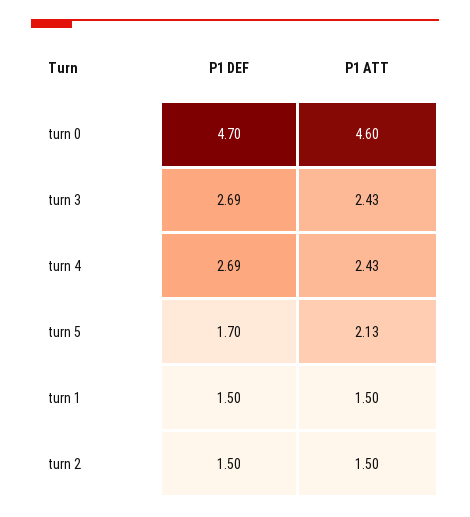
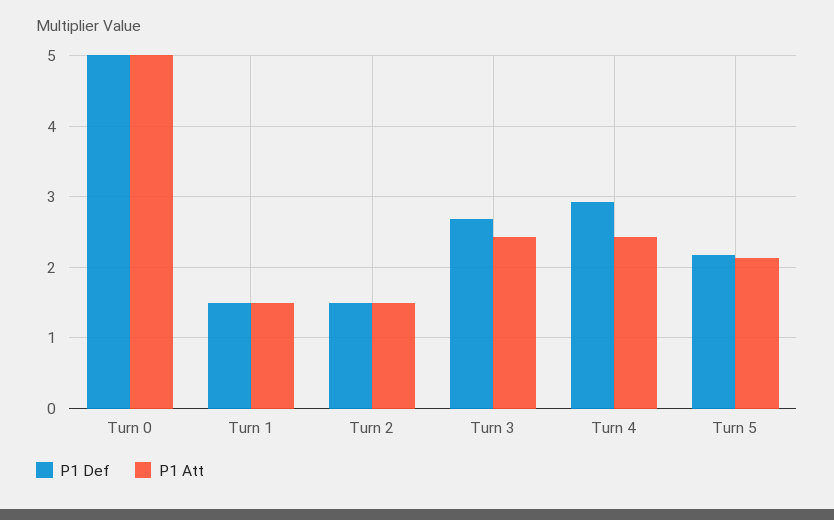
  {
    "P1 DEF": {
-     "turn 0": 4.7,
+     "turn 0": 5,
      "turn 3": 2.69,
-     "turn 4": 2.69,
+     "turn 4": 2.9,
-     "turn 5": 1.7,
+     "turn 5": 2.2,
      "turn 1": 1.5,
      "turn 2": 1.5
    },
    "P1 ATT": {
-     "turn 0": 4.6,
+     "turn 0": 5,
      "turn 3": 2.43,
      "turn 4": 2.43,
      "turn 5": 2.13,
      "turn 1": 1.5,
      "turn 2": 1.5
    }
  }

